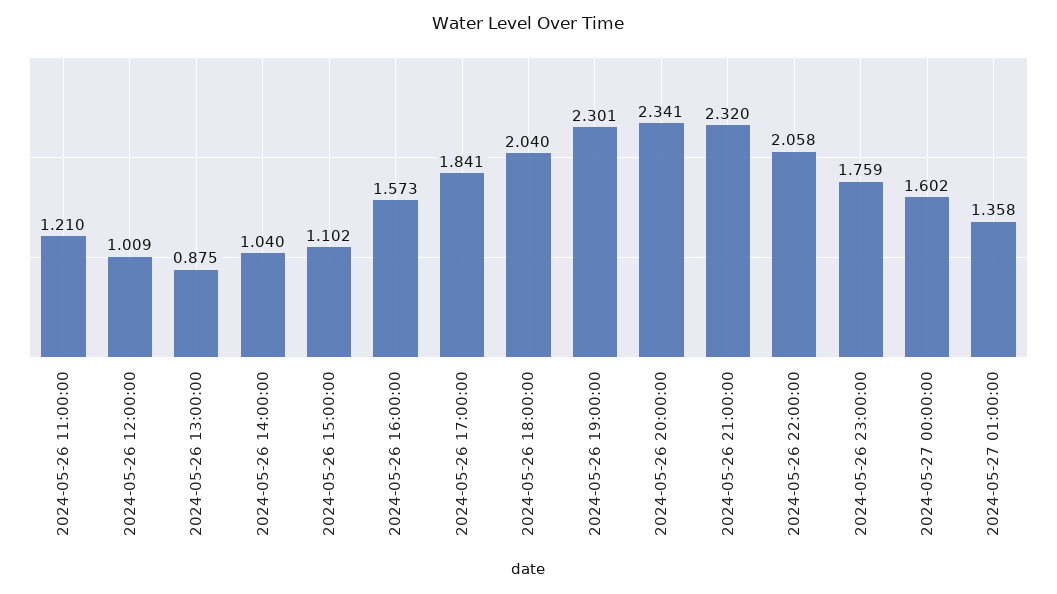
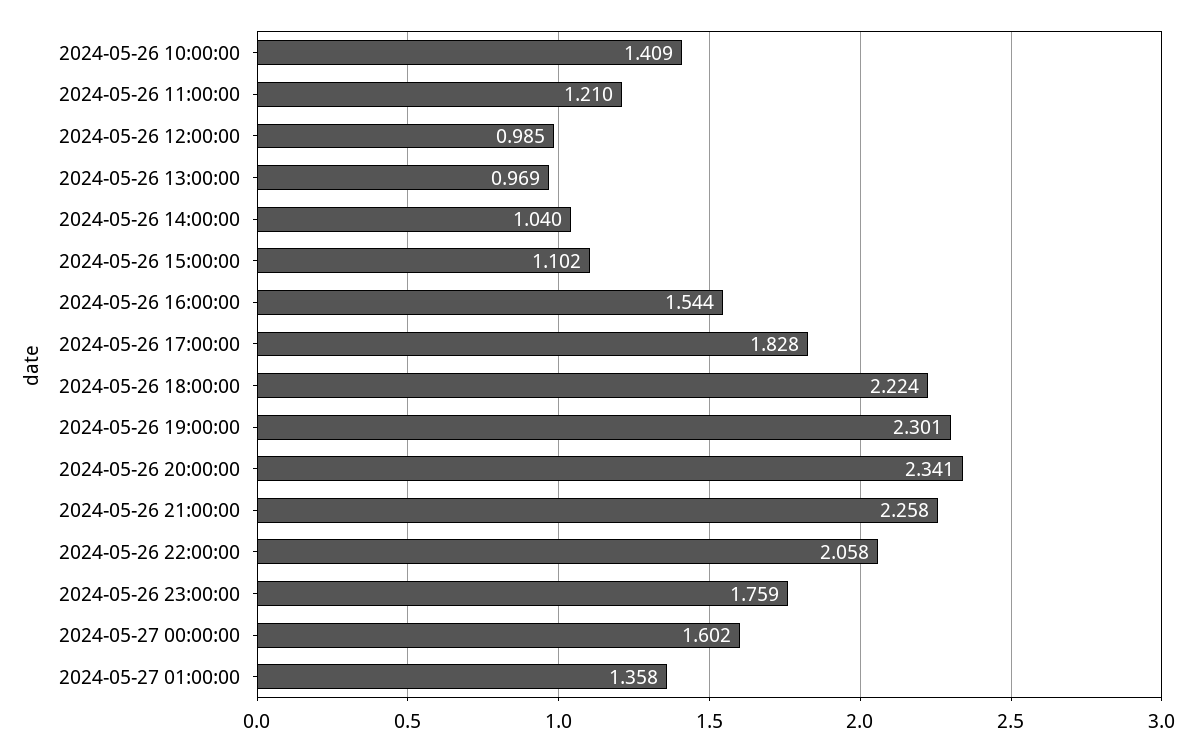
  {
    "2024-05-26 11:00:00": 1.21,
-   "2024-05-26 12:00:00": 1.009,
+   "2024-05-26 12:00:00": 0.985,
-   "2024-05-26 13:00:00": 0.875,
+   "2024-05-26 13:00:00": 0.969,
    "2024-05-26 14:00:00": 1.04,
    "2024-05-26 15:00:00": 1.102,
-   "2024-05-26 16:00:00": 1.573,
+   "2024-05-26 16:00:00": 1.544,
-   "2024-05-26 17:00:00": 1.841,
+   "2024-05-26 17:00:00": 1.828,
-   "2024-05-26 18:00:00": 2.04,
+   "2024-05-26 18:00:00": 2.224,
    "2024-05-26 19:00:00": 2.301,
    "2024-05-26 20:00:00": 2.341,
-   "2024-05-26 21:00:00": 2.32,
+   "2024-05-26 21:00:00": 2.258,
    "2024-05-26 22:00:00": 2.058,
    "2024-05-26 23:00:00": 1.759,
    "2024-05-27 00:00:00": 1.602,
-   "2024-05-27 01:00:00": 1.358
+   "2024-05-27 01:00:00": 1.358,
+   "2024-05-26 10:00:00": 1.409
  }

